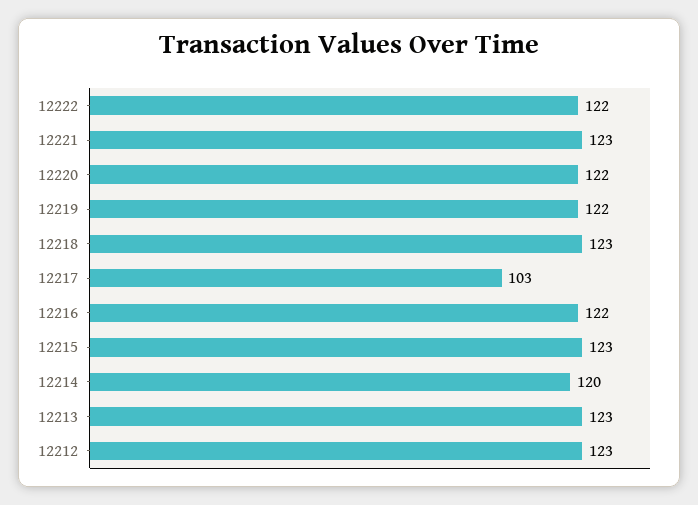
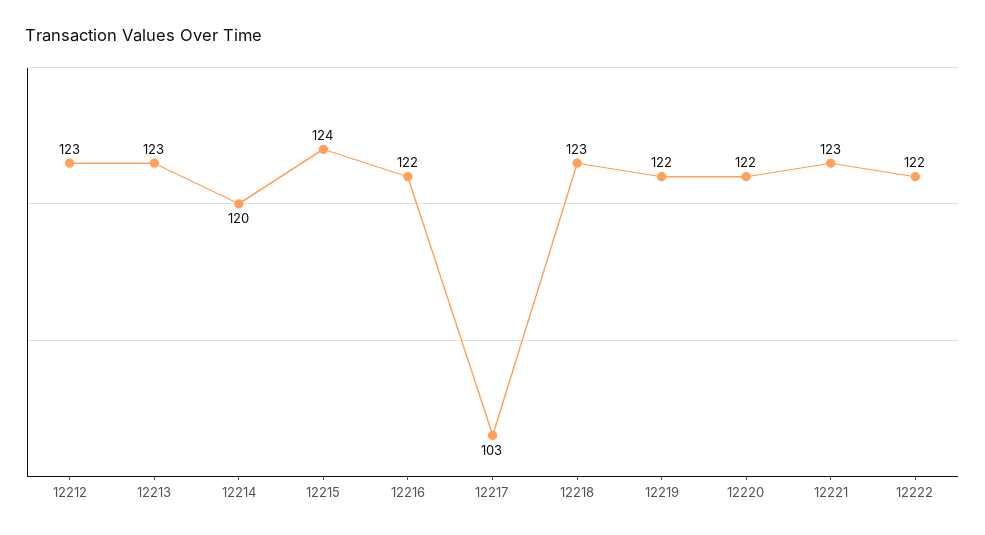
  {
    "12222": 122,
    "12221": 123,
    "12220": 122,
    "12219": 122,
    "12218": 123,
    "12217": 103,
    "12216": 122,
-   "12215": 123,
+   "12215": 124,
    "12214": 120,
    "12213": 123,
    "12212": 123
  }

